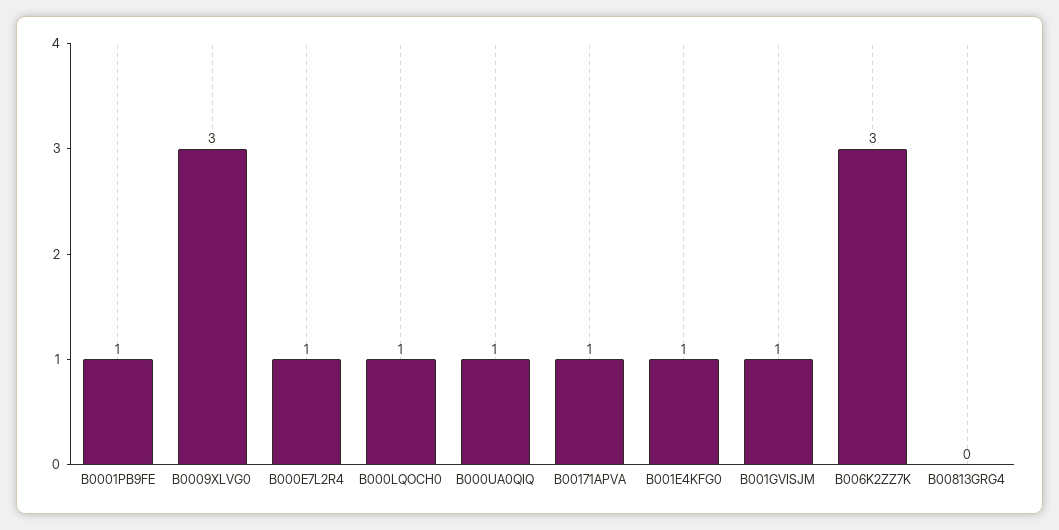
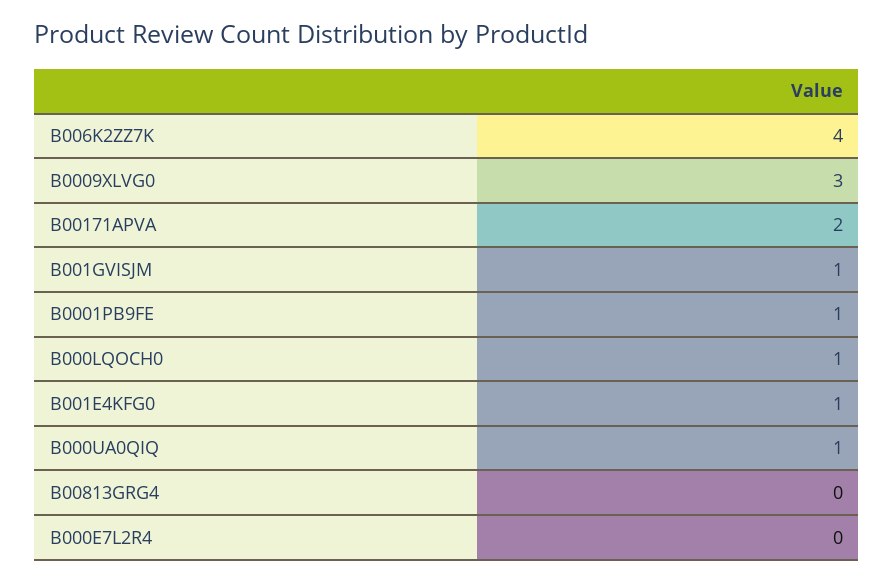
  {
    "B0001PB9FE": 1,
    "B0009XLVG0": 3,
-   "B000E7L2R4": 1,
+   "B000E7L2R4": 0,
    "B000LQOCH0": 1,
    "B000UA0QIQ": 1,
-   "B00171APVA": 1,
+   "B00171APVA": 2,
    "B001E4KFG0": 1,
    "B001GVISJM": 1,
-   "B006K2ZZ7K": 3,
+   "B006K2ZZ7K": 4,
    "B00813GRG4": 0
  }

